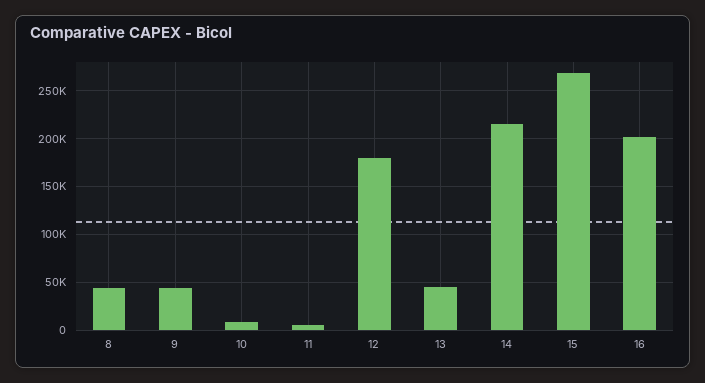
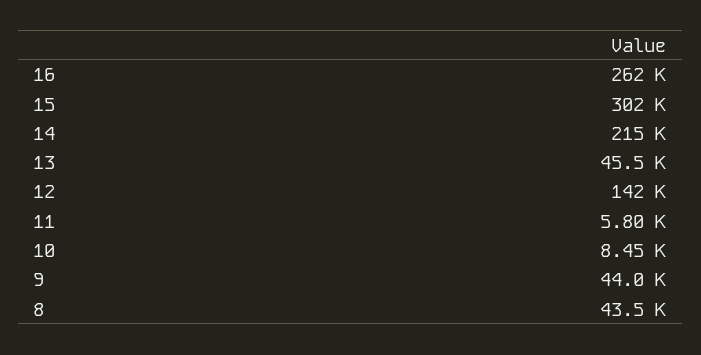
  {
    "8": 43500,
    "9": 44000,
    "10": 8450,
    "11": 5800,
-   "12": 180000,
+   "12": 142000,
    "13": 45500,
    "14": 215000,
-   "15": 270000,
+   "15": 302000,
-   "16": 200000
+   "16": 262000
  }

